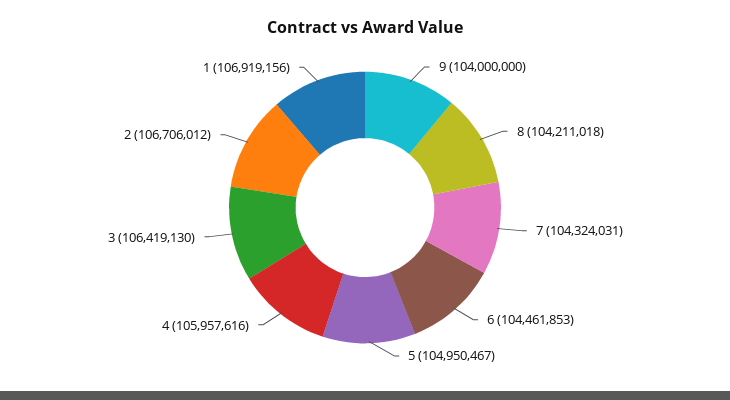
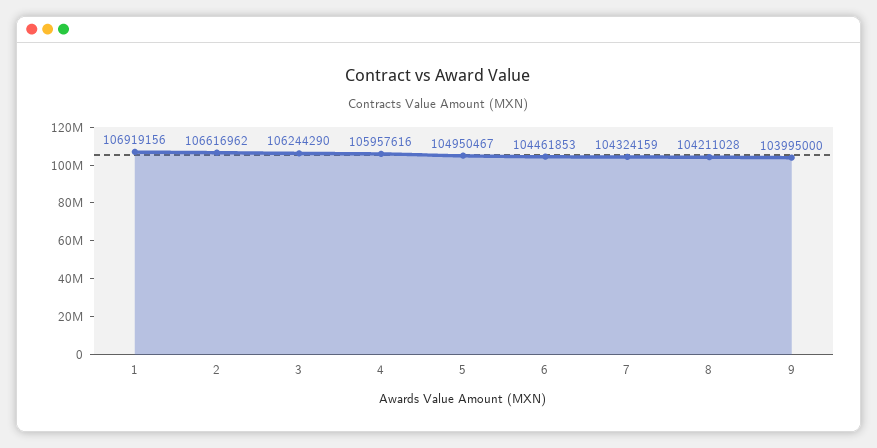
  {
-   "9": 104000000,
+   "9": 103995000,
-   "8": 104211018,
+   "8": 104211028,
-   "7": 104324031,
+   "7": 104324159,
    "6": 104461853,
    "5": 104950467,
    "4": 105957616,
-   "3": 106419130,
+   "3": 106244290,
-   "2": 106706012,
+   "2": 106616962,
    "1": 106919156
  }

